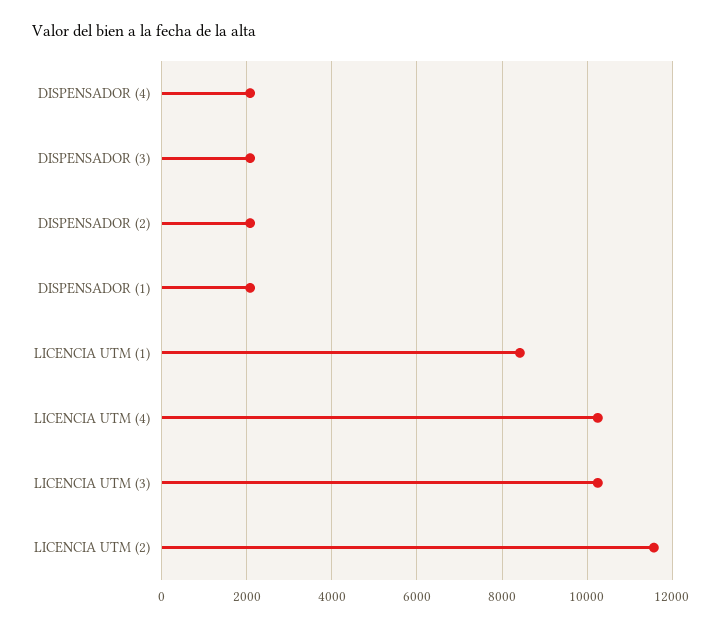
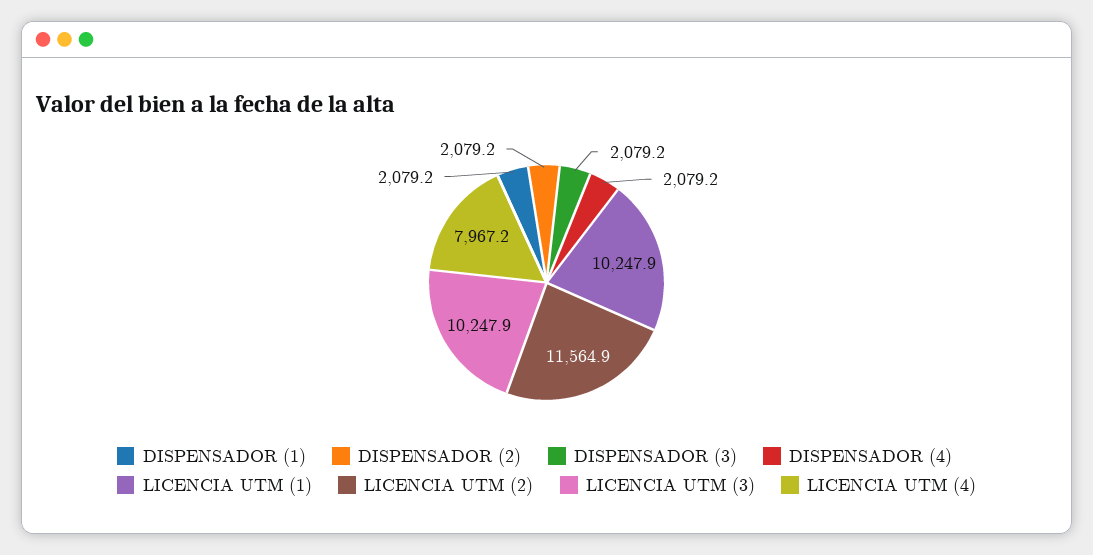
  {
    "DISPENSADOR (4)": 2079.2,
    "DISPENSADOR (3)": 2079.2,
    "DISPENSADOR (2)": 2079.2,
    "DISPENSADOR (1)": 2079.2,
-   "LICENCIA UTM (1)": 8400,
+   "LICENCIA UTM (1)": 10247.9,
-   "LICENCIA UTM (4)": 10200,
+   "LICENCIA UTM (4)": 7967.2,
    "LICENCIA UTM (3)": 10247.9,
    "LICENCIA UTM (2)": 11564.9
  }

